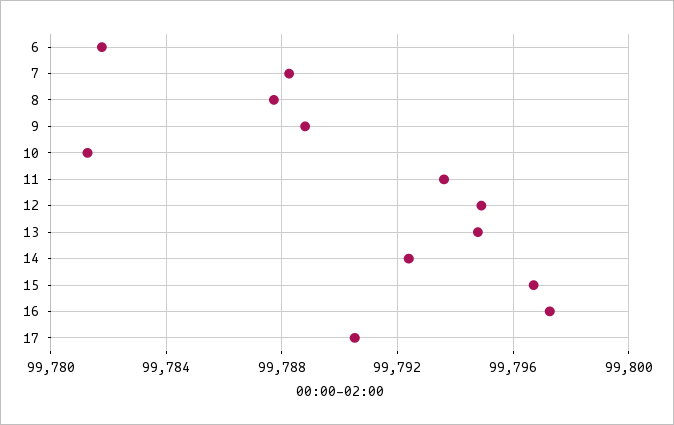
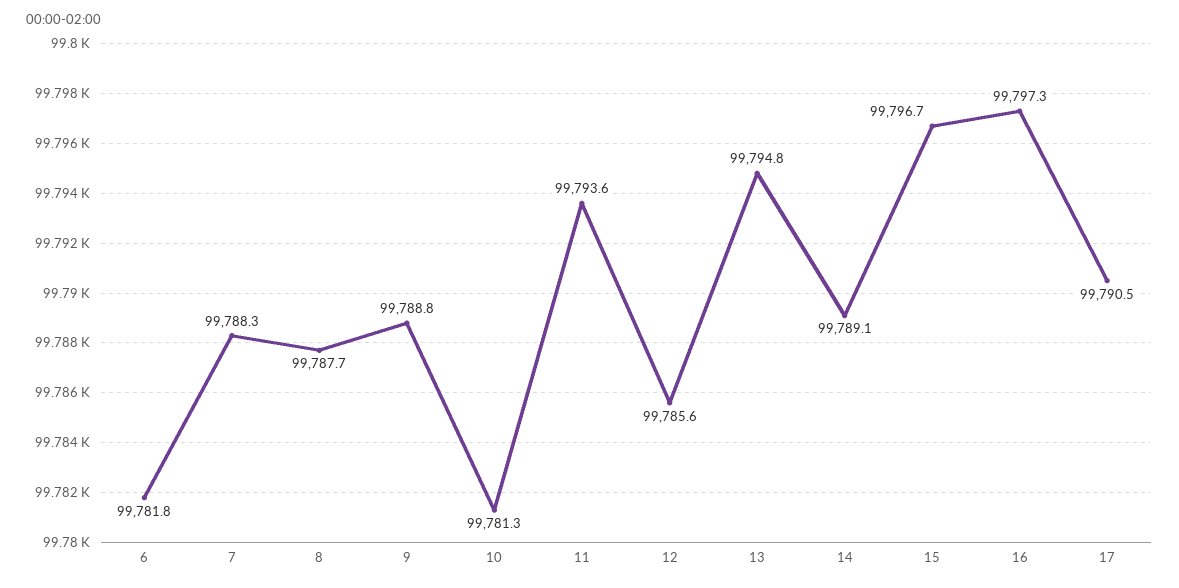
  {
    "6": 99781.8,
    "7": 99788.3,
    "8": 99787.7,
    "9": 99788.8,
    "10": 99781.3,
    "11": 99793.6,
-   "12": 99795,
+   "12": 99785.6,
    "13": 99794.8,
-   "14": 99792.5,
+   "14": 99789.1,
    "15": 99796.7,
    "16": 99797.3,
    "17": 99790.5
  }

